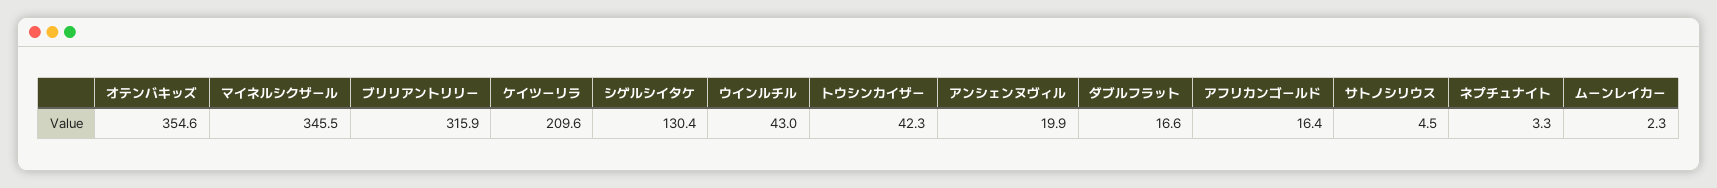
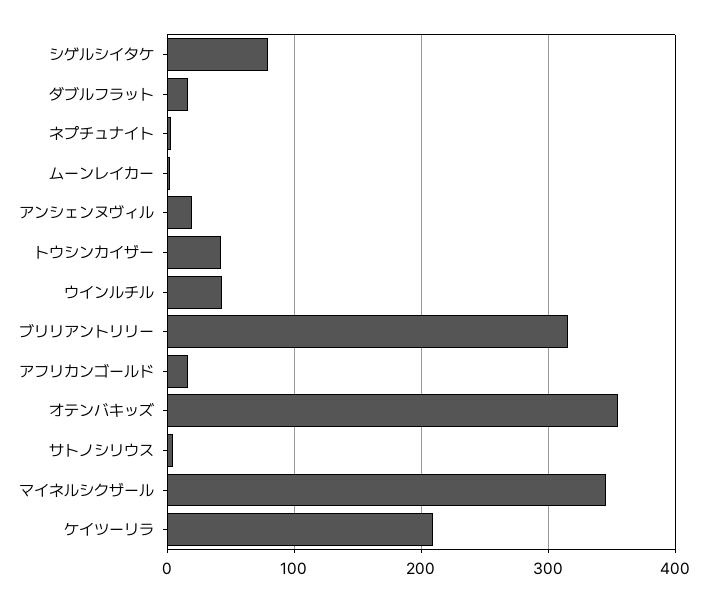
  {
    "オテンバキッズ": 354.6,
    "マイネルシクザール": 345.5,
    "ブリリアントリリー": 315.9,
    "ケイツーリラ": 209.6,
-   "シゲルシイタケ": 130.4,
+   "シゲルシイタケ": 80,
    "ウインルチル": 43,
    "トウシンカイザー": 42.3,
    "アンシェンヌヴィル": 19.9,
    "ダブルフラット": 16.6,
    "アフリカンゴールド": 16.4,
    "サトノシリウス": 4.5,
    "ネプチュナイト": 3.3,
    "ムーンレイカー": 2.3
  }

